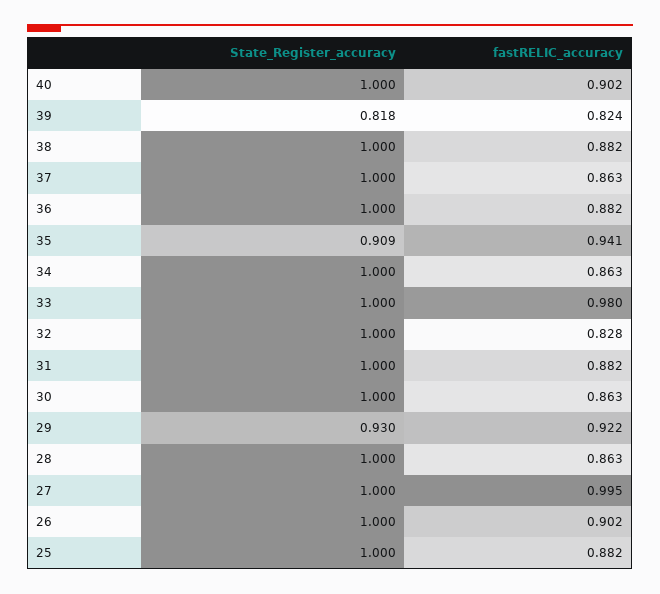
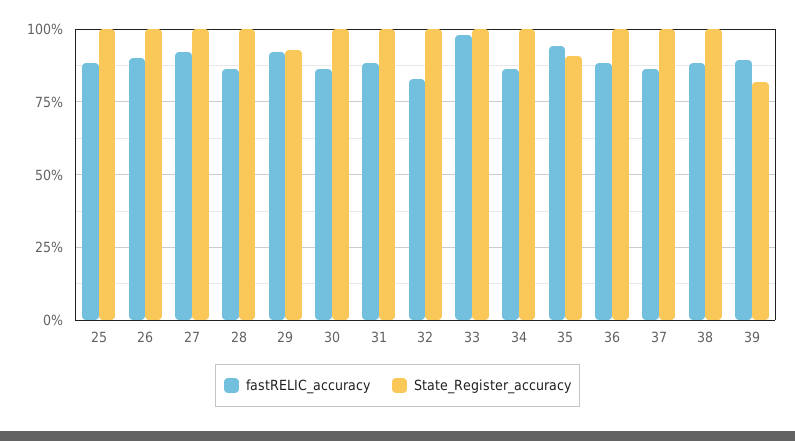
  {
    "State_Register_accuracy": {
-     "40": 1,
      "39": 0.818,
      "38": 1,
      "37": 1,
      "36": 1,
      "35": 0.909,
      "34": 1,
      "33": 1,
      "32": 1,
      "31": 1,
      "30": 1,
      "29": 0.93,
      "28": 1,
      "27": 1,
      "26": 1,
      "25": 1
    },
    "fastRELIC_accuracy": {
-     "40": 0.902,
-     "39": 0.824,
+     "39": 0.9,
      "38": 0.882,
      "37": 0.863,
      "36": 0.882,
      "35": 0.941,
      "34": 0.863,
      "33": 0.98,
      "32": 0.828,
      "31": 0.882,
      "30": 0.863,
      "29": 0.922,
      "28": 0.863,
-     "27": 0.995,
+     "27": 0.925,
      "26": 0.902,
      "25": 0.882
    }
  }

